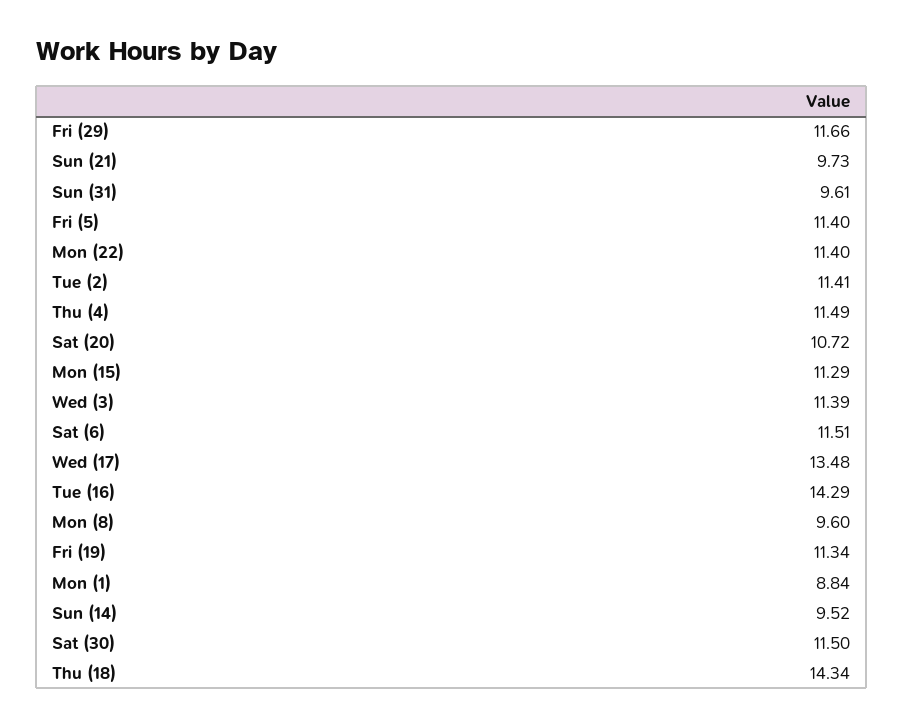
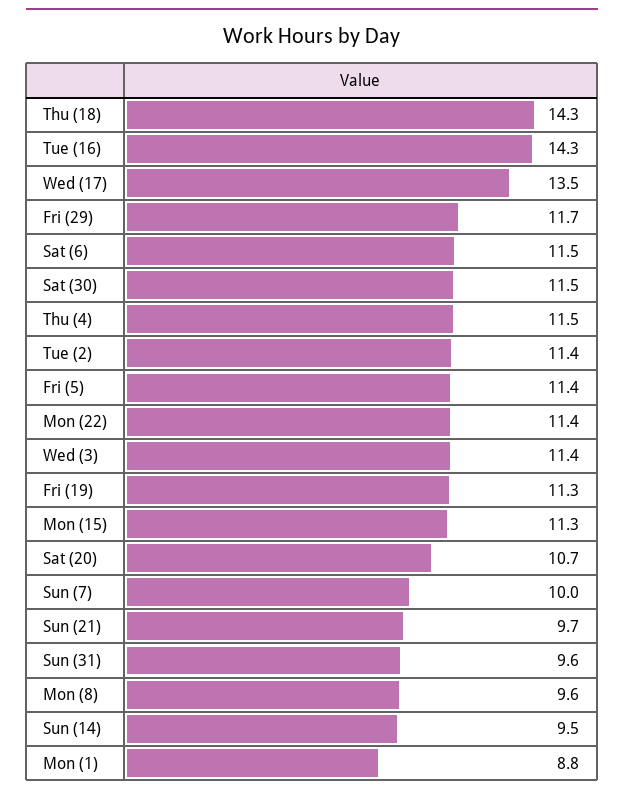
  {
    "Fri (29)": 11.66,
    "Sun (21)": 9.73,
    "Sun (31)": 9.61,
    "Fri (5)": 11.4,
    "Mon (22)": 11.4,
    "Tue (2)": 11.41,
    "Thu (4)": 11.49,
    "Sat (20)": 10.72,
    "Mon (15)": 11.29,
    "Wed (3)": 11.39,
    "Sat (6)": 11.51,
    "Wed (17)": 13.48,
    "Tue (16)": 14.29,
    "Mon (8)": 9.6,
    "Fri (19)": 11.34,
    "Mon (1)": 8.84,
    "Sun (14)": 9.52,
    "Sat (30)": 11.5,
-   "Thu (18)": 14.34
+   "Thu (18)": 14.34,
+   "Sun (7)": 10
  }

